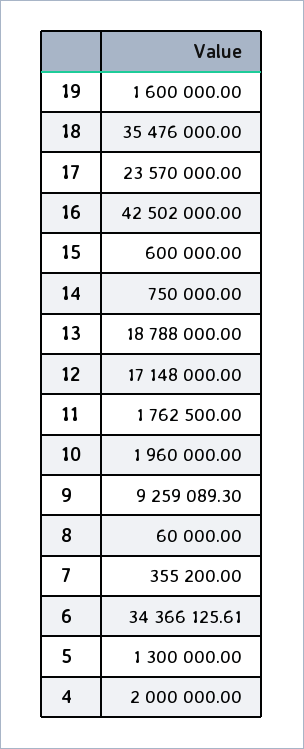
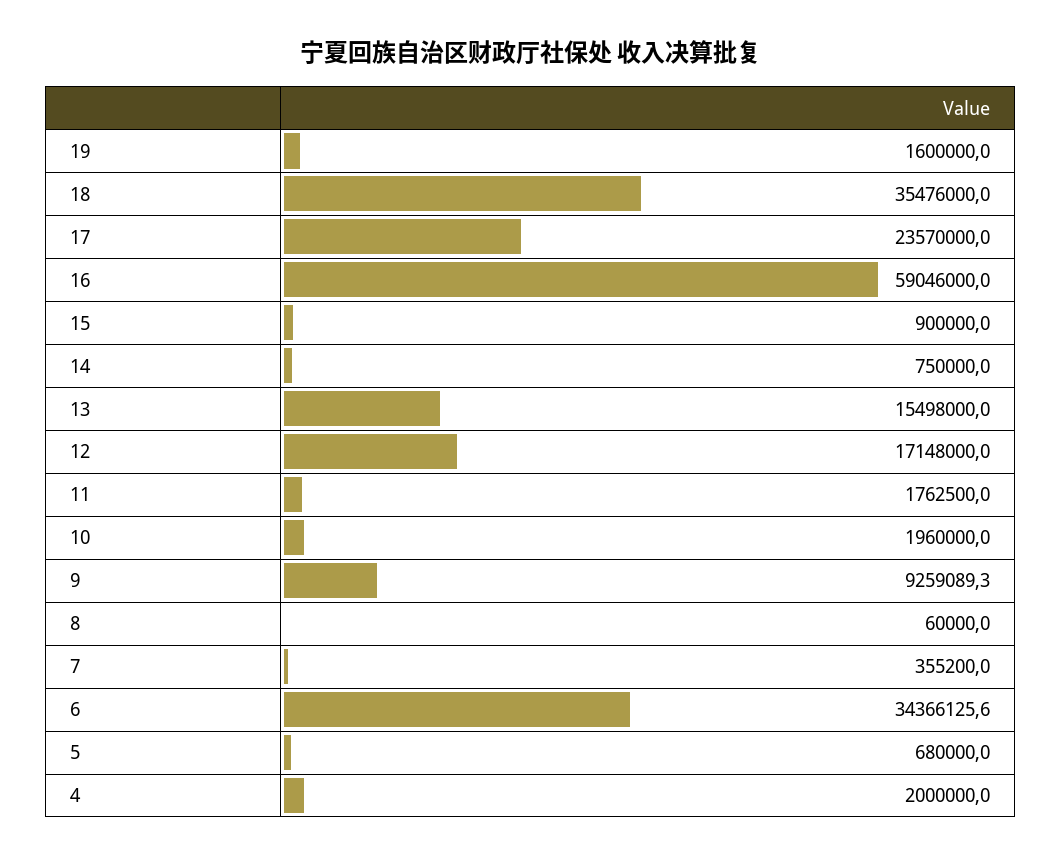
  {
    "19": 1600000,
    "18": 35476000,
    "17": 23570000,
-   "16": 42502000,
+   "16": 59046000,
-   "15": 600000,
+   "15": 900000,
    "14": 750000,
-   "13": 18788000,
+   "13": 15498000,
    "12": 17148000,
    "11": 1762500,
    "10": 1960000,
    "9": 9259089.3,
    "8": 60000,
    "7": 355200,
    "6": 34366125.61,
-   "5": 1300000,
+   "5": 680000,
    "4": 2000000
  }

